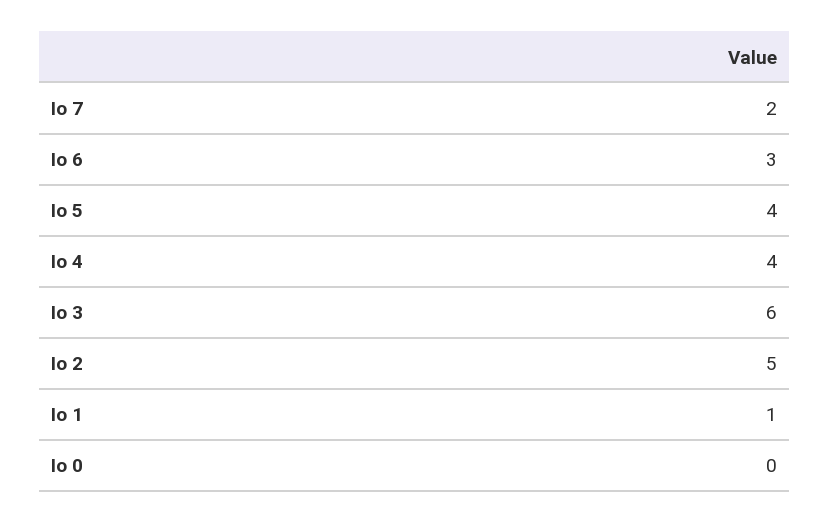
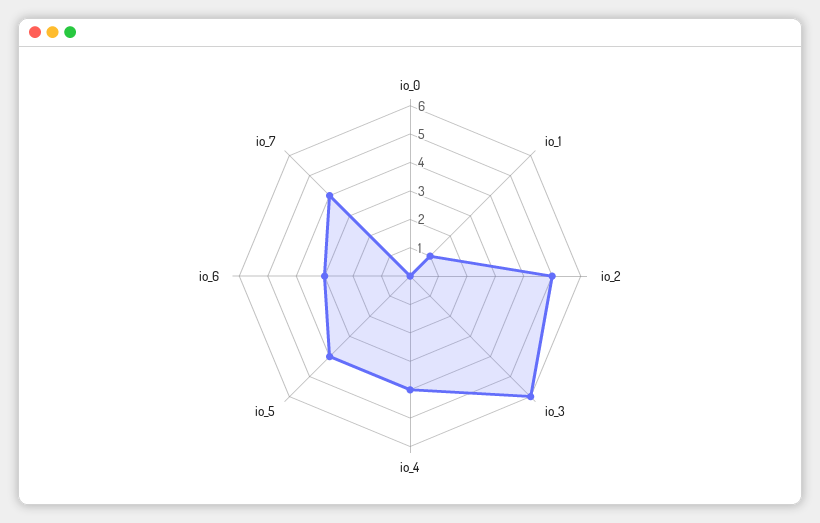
  {
-   "Io 7": 2,
+   "Io 7": 4,
    "Io 6": 3,
    "Io 5": 4,
    "Io 4": 4,
    "Io 3": 6,
    "Io 2": 5,
    "Io 1": 1,
    "Io 0": 0
  }

